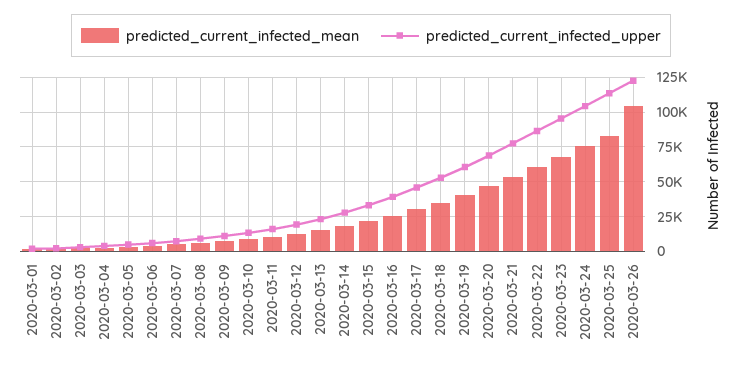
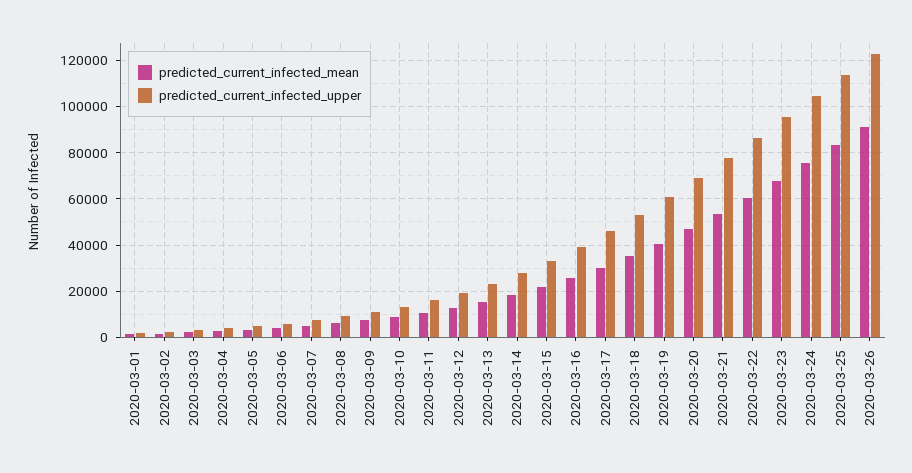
  {
    "predicted_current_infected_mean": {
      "2020-03-01": 0,
      "2020-03-02": 0,
      "2020-03-03": 0,
      "2020-03-04": 5000,
      "2020-03-05": 5000,
      "2020-03-06": 5000,
      "2020-03-07": 5000,
      "2020-03-08": 5000,
      "2020-03-09": 5000,
      "2020-03-10": 10000,
      "2020-03-11": 10000,
      "2020-03-12": 15000,
      "2020-03-13": 15000,
      "2020-03-14": 20000,
      "2020-03-15": 20000,
      "2020-03-16": 25000,
      "2020-03-17": 30000,
      "2020-03-18": 35000,
      "2020-03-19": 40000,
      "2020-03-20": 45000,
      "2020-03-21": 55000,
      "2020-03-22": 60000,
      "2020-03-23": 70000,
      "2020-03-24": 75000,
      "2020-03-25": 85000,
-     "2020-03-26": 105000
+     "2020-03-26": 90000
    },
    "predicted_current_infected_upper": {
      "2020-03-01": 0,
      "2020-03-02": 0,
      "2020-03-03": 5000,
      "2020-03-04": 5000,
      "2020-03-05": 5000,
      "2020-03-06": 5000,
      "2020-03-07": 5000,
      "2020-03-08": 10000,
      "2020-03-09": 10000,
      "2020-03-10": 15000,
      "2020-03-11": 15000,
      "2020-03-12": 20000,
      "2020-03-13": 25000,
      "2020-03-14": 30000,
      "2020-03-15": 35000,
      "2020-03-16": 40000,
      "2020-03-17": 45000,
      "2020-03-18": 55000,
      "2020-03-19": 60000,
      "2020-03-20": 70000,
      "2020-03-21": 80000,
      "2020-03-22": 85000,
      "2020-03-23": 95000,
      "2020-03-24": 105000,
      "2020-03-25": 115000,
      "2020-03-26": 125000
    }
  }

